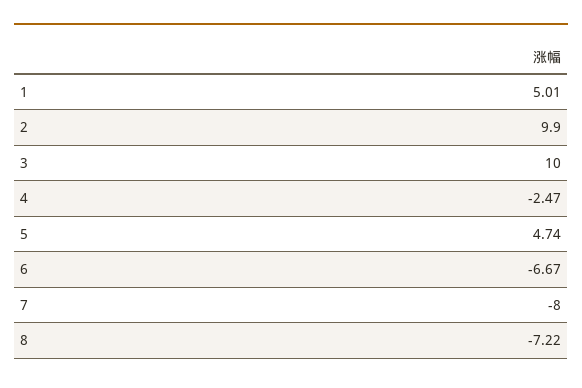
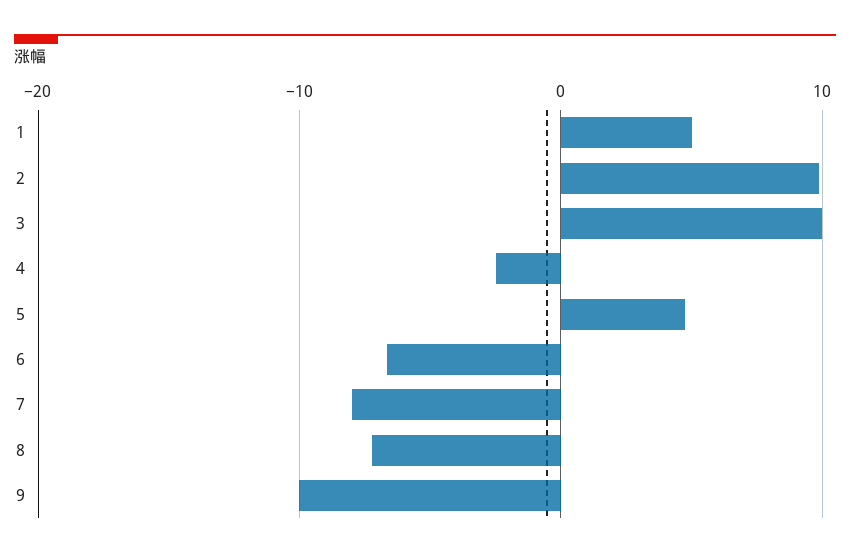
  {
    "1": 5.01,
    "2": 9.9,
    "3": 10,
    "4": -2.47,
    "5": 4.74,
    "6": -6.67,
    "7": -8,
-   "8": -7.22
+   "8": -7.22,
+   "9": -10
  }

